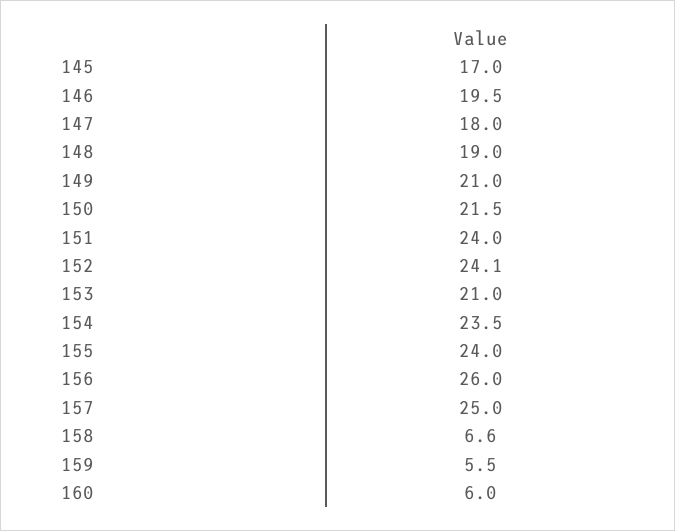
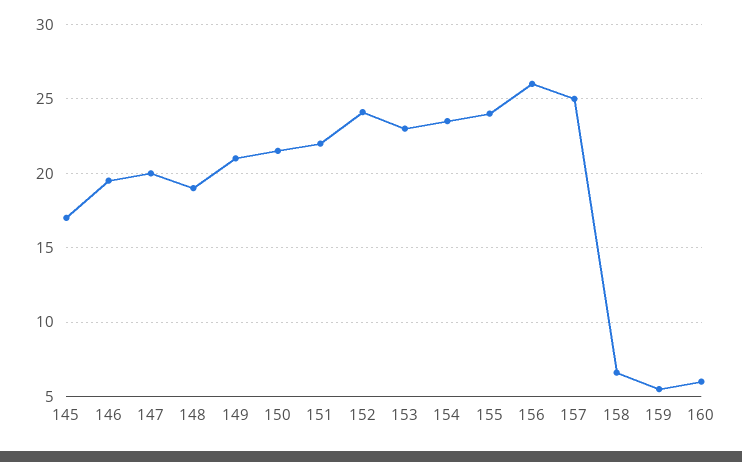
  {
    "145": 17,
    "146": 19.5,
-   "147": 18,
+   "147": 20,
    "148": 19,
    "149": 21,
    "150": 21.5,
-   "151": 24,
+   "151": 22,
    "152": 24.1,
-   "153": 21,
+   "153": 23,
    "154": 23.5,
    "155": 24,
    "156": 26,
    "157": 25,
    "158": 6.6,
    "159": 5.5,
    "160": 6
  }

